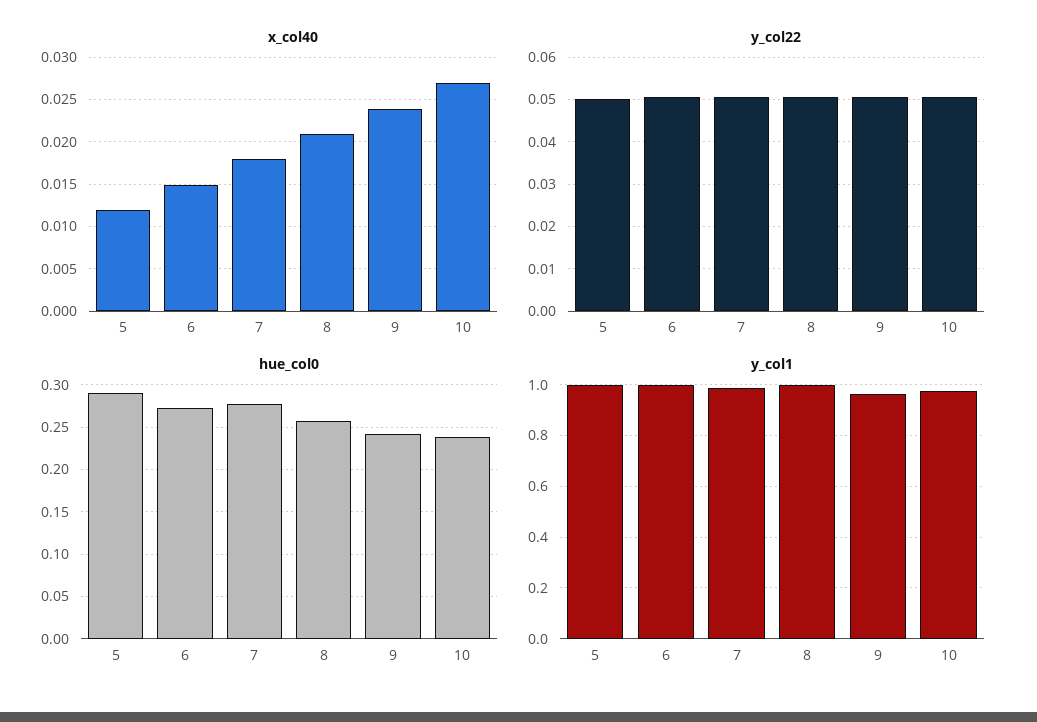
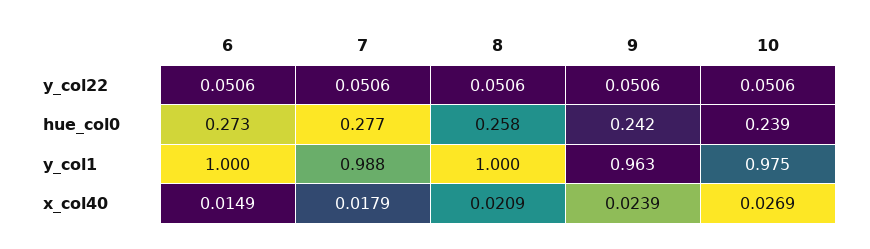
  {
    "x_col40": {
-     "5": 0.012,
      "6": 0.0149,
      "7": 0.0179,
      "8": 0.0209,
      "9": 0.0239,
      "10": 0.0269
    },
    "y_col22": {
-     "5": 0.05,
      "6": 0.0506,
      "7": 0.0506,
      "8": 0.0506,
      "9": 0.0506,
      "10": 0.0506
    },
    "hue_col0": {
-     "5": 0.29,
      "6": 0.273,
      "7": 0.277,
      "8": 0.258,
      "9": 0.242,
      "10": 0.239
    },
    "y_col1": {
-     "5": 1,
      "6": 1,
      "7": 0.988,
      "8": 1,
      "9": 0.963,
      "10": 0.975
    }
  }

